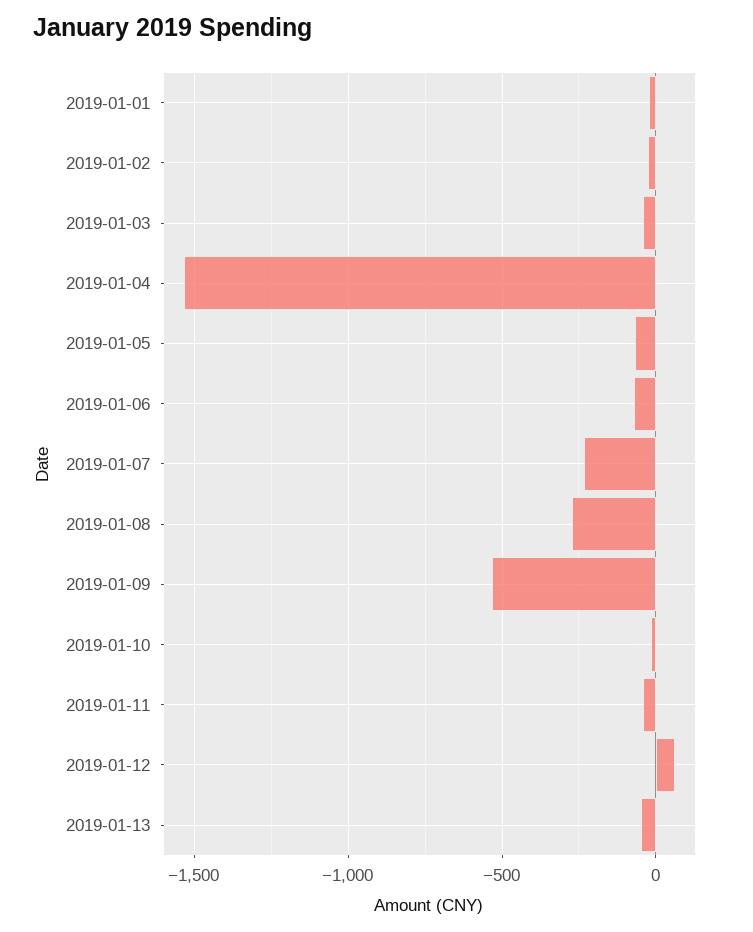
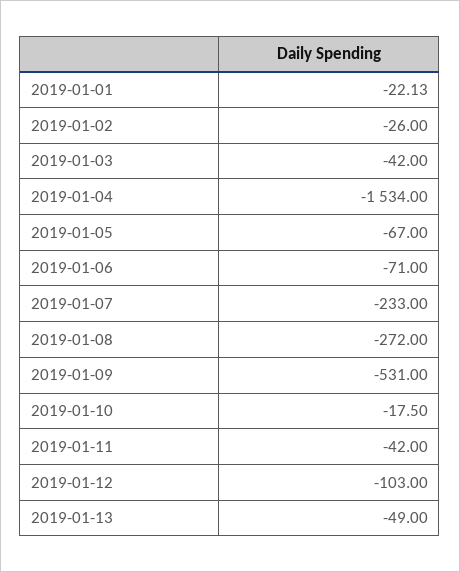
  {
    "2019-01-01": -22.13,
    "2019-01-02": -26,
    "2019-01-03": -42,
    "2019-01-04": -1534,
    "2019-01-05": -67,
    "2019-01-06": -71,
    "2019-01-07": -233,
    "2019-01-08": -272,
    "2019-01-09": -531,
    "2019-01-10": -17.5,
    "2019-01-11": -42,
-   "2019-01-12": 50,
+   "2019-01-12": -103,
    "2019-01-13": -49
  }

